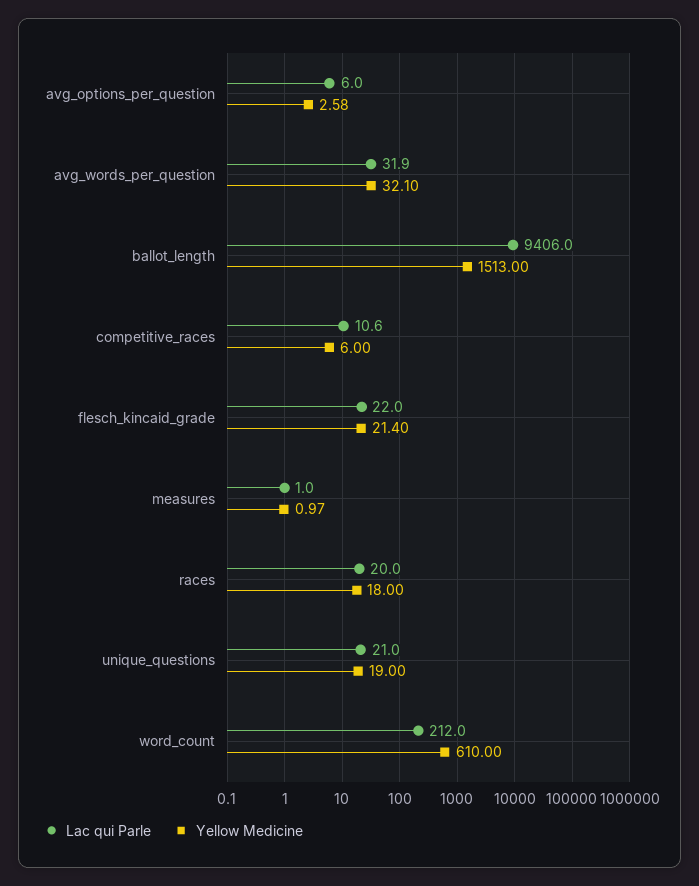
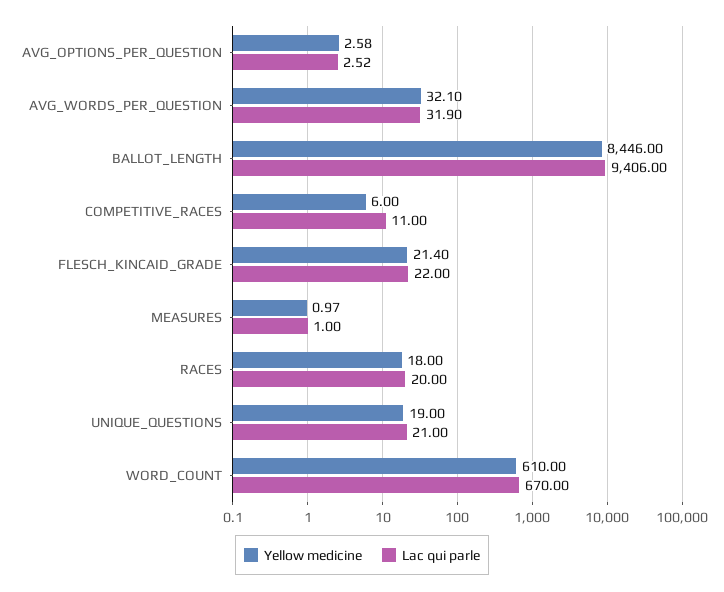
  {
    "Lac qui Parle": {
-     "avg_options_per_question": 6,
+     "avg_options_per_question": 2.52,
      "avg_words_per_question": 31.9,
      "ballot_length": 9406,
-     "competitive_races": 10.6,
+     "competitive_races": 11,
      "flesch_kincaid_grade": 22,
      "measures": 1,
      "races": 20,
      "unique_questions": 21,
-     "word_count": 212
+     "word_count": 670
    },
    "Yellow Medicine": {
      "avg_options_per_question": 2.58,
      "avg_words_per_question": 32.1,
-     "ballot_length": 1513,
+     "ballot_length": 8446,
      "competitive_races": 6,
      "flesch_kincaid_grade": 21.4,
      "measures": 0.97,
      "races": 18,
      "unique_questions": 19,
      "word_count": 610
    }
  }

